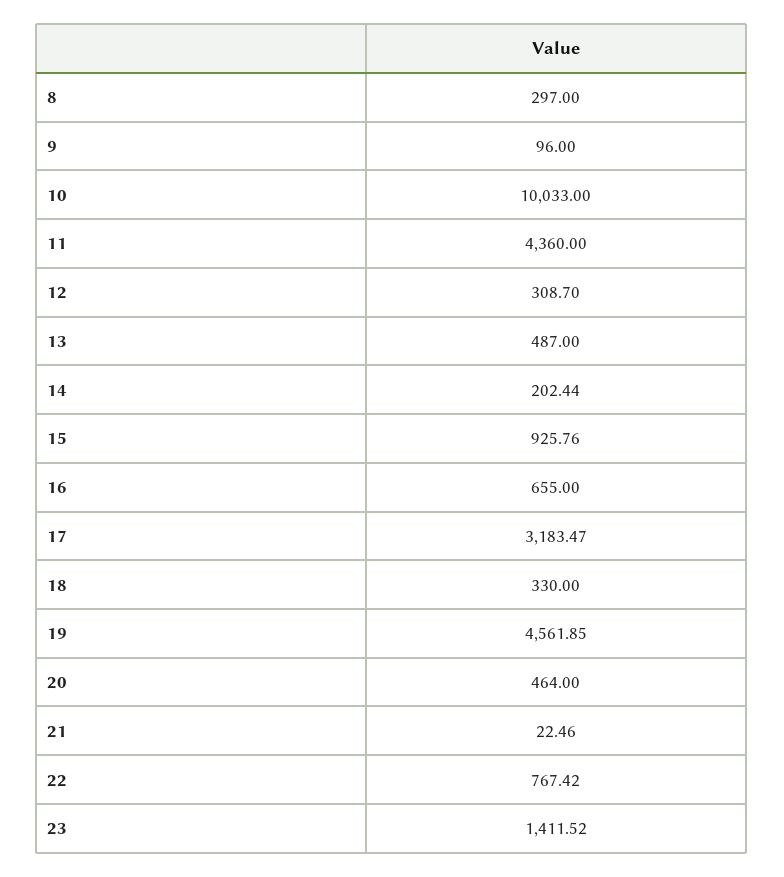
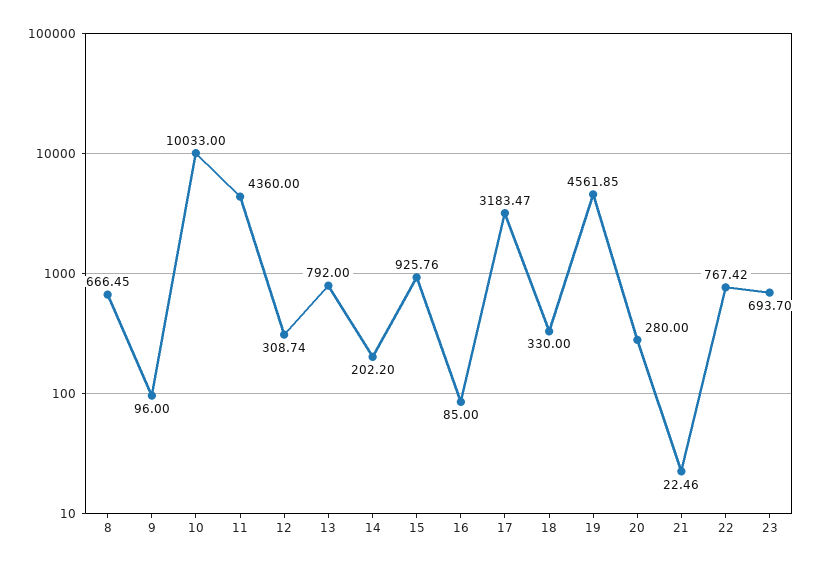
  {
-   "8": 297,
+   "8": 666.45,
    "9": 96,
    "10": 10033,
    "11": 4360,
-   "12": 308.7,
+   "12": 308.74,
-   "13": 487,
+   "13": 792,
-   "14": 202.44,
+   "14": 202.2,
    "15": 925.76,
-   "16": 655,
+   "16": 85,
    "17": 3183.47,
    "18": 330,
    "19": 4561.85,
-   "20": 464,
+   "20": 280,
    "21": 22.46,
    "22": 767.42,
-   "23": 1411.52
+   "23": 693.7
  }

